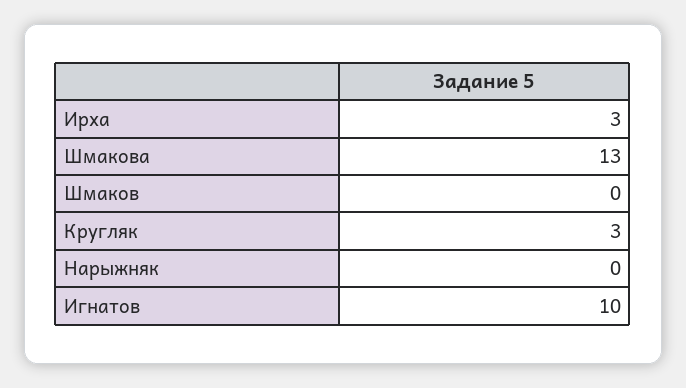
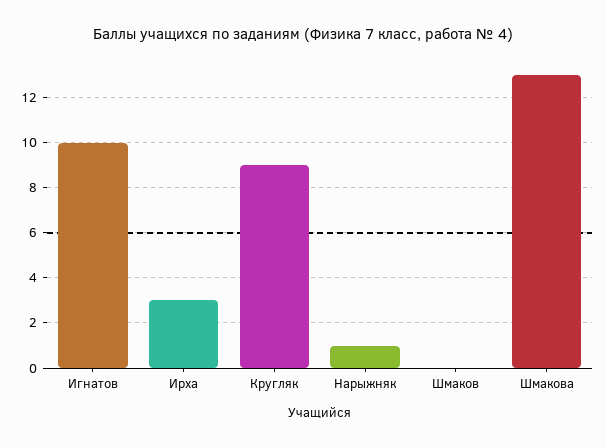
  {
    "Ирха": 3,
    "Шмакова": 13,
    "Шмаков": 0,
-   "Кругляк": 3,
+   "Кругляк": 9,
-   "Нарыжняк": 0,
+   "Нарыжняк": 1,
    "Игнатов": 10
  }

